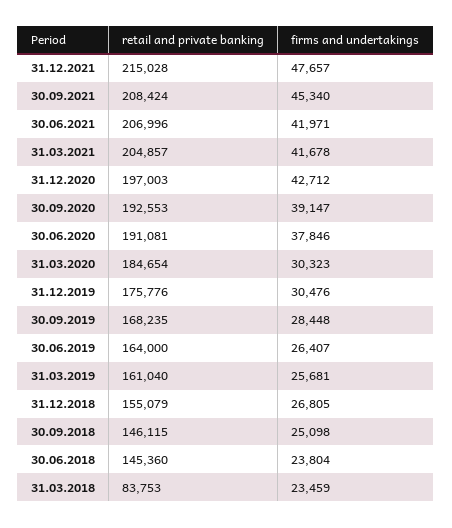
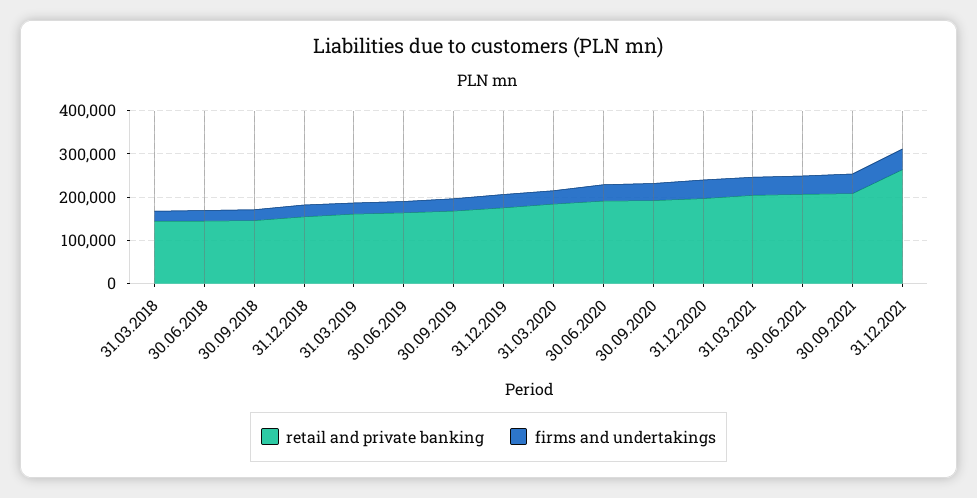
  {
    "retail and private banking": {
-     "31.12.2021": 215028,
+     "31.12.2021": 260000,
      "30.09.2021": 208424,
      "30.06.2021": 206996,
      "31.03.2021": 204857,
      "31.12.2020": 197003,
      "30.09.2020": 192553,
      "30.06.2020": 191081,
      "31.03.2020": 184654,
      "31.12.2019": 175776,
      "30.09.2019": 168235,
      "30.06.2019": 164000,
      "31.03.2019": 161040,
      "31.12.2018": 155079,
      "30.09.2018": 146115,
      "30.06.2018": 145360,
-     "31.03.2018": 83753
+     "31.03.2018": 140000
    },
    "firms and undertakings": {
      "31.12.2021": 47657,
      "30.09.2021": 45340,
      "30.06.2021": 41971,
      "31.03.2021": 41678,
      "31.12.2020": 42712,
      "30.09.2020": 39147,
      "30.06.2020": 37846,
      "31.03.2020": 30323,
      "31.12.2019": 30476,
      "30.09.2019": 28448,
      "30.06.2019": 26407,
      "31.03.2019": 25681,
      "31.12.2018": 26805,
      "30.09.2018": 25098,
      "30.06.2018": 23804,
      "31.03.2018": 23459
    }
  }

